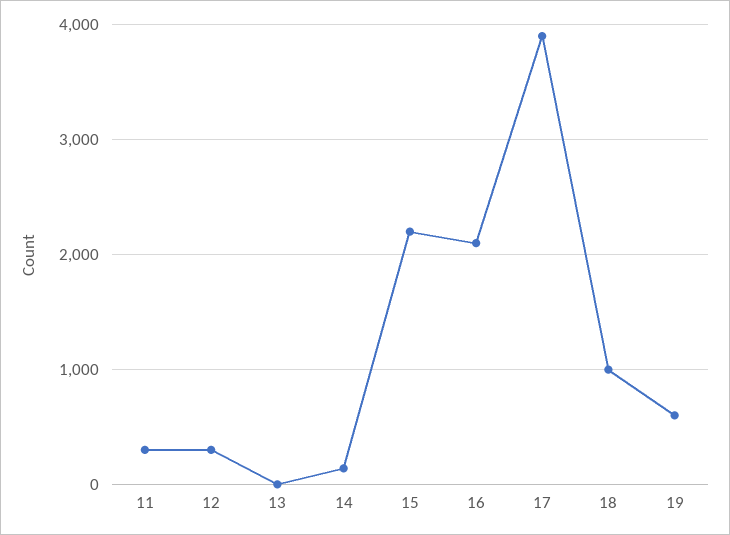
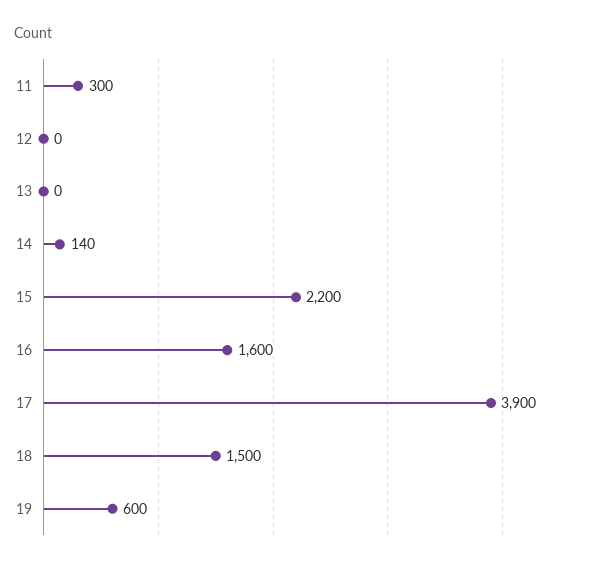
  {
    "11": 300,
-   "12": 300,
+   "12": 0,
    "13": 0,
    "14": 140,
    "15": 2200,
-   "16": 2100,
+   "16": 1600,
    "17": 3900,
-   "18": 1000,
+   "18": 1500,
    "19": 600
  }

